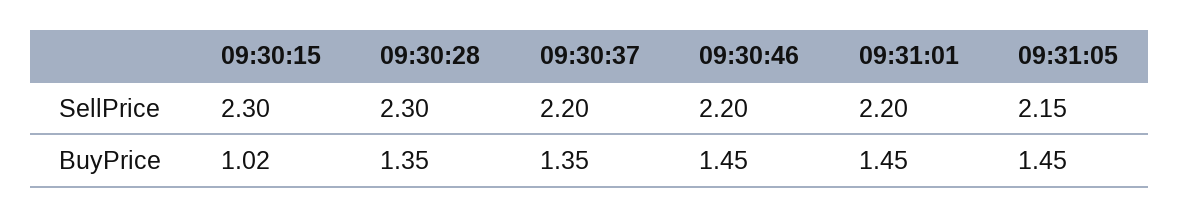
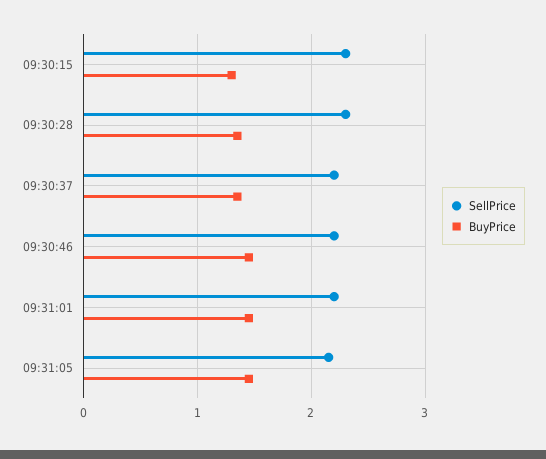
  {
    "SellPrice": {
      "09:30:15": 2.3,
      "09:30:28": 2.3,
      "09:30:37": 2.2,
      "09:30:46": 2.2,
      "09:31:01": 2.2,
      "09:31:05": 2.15
    },
    "BuyPrice": {
-     "09:30:15": 1.02,
+     "09:30:15": 1.3,
      "09:30:28": 1.35,
      "09:30:37": 1.35,
      "09:30:46": 1.45,
      "09:31:01": 1.45,
      "09:31:05": 1.45
    }
  }

